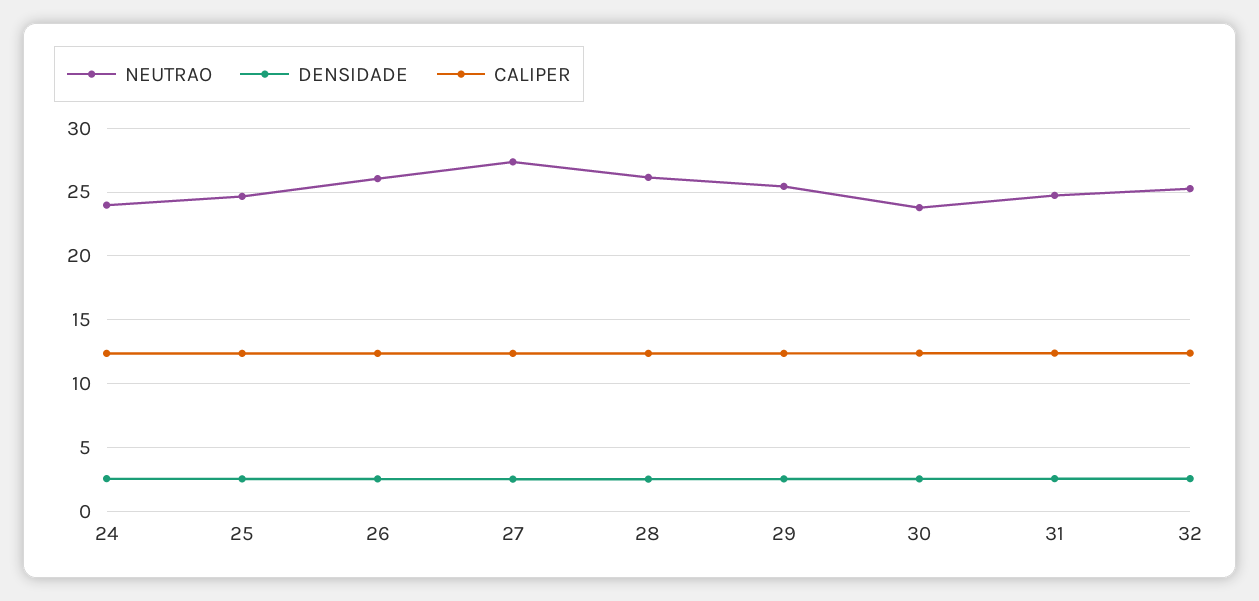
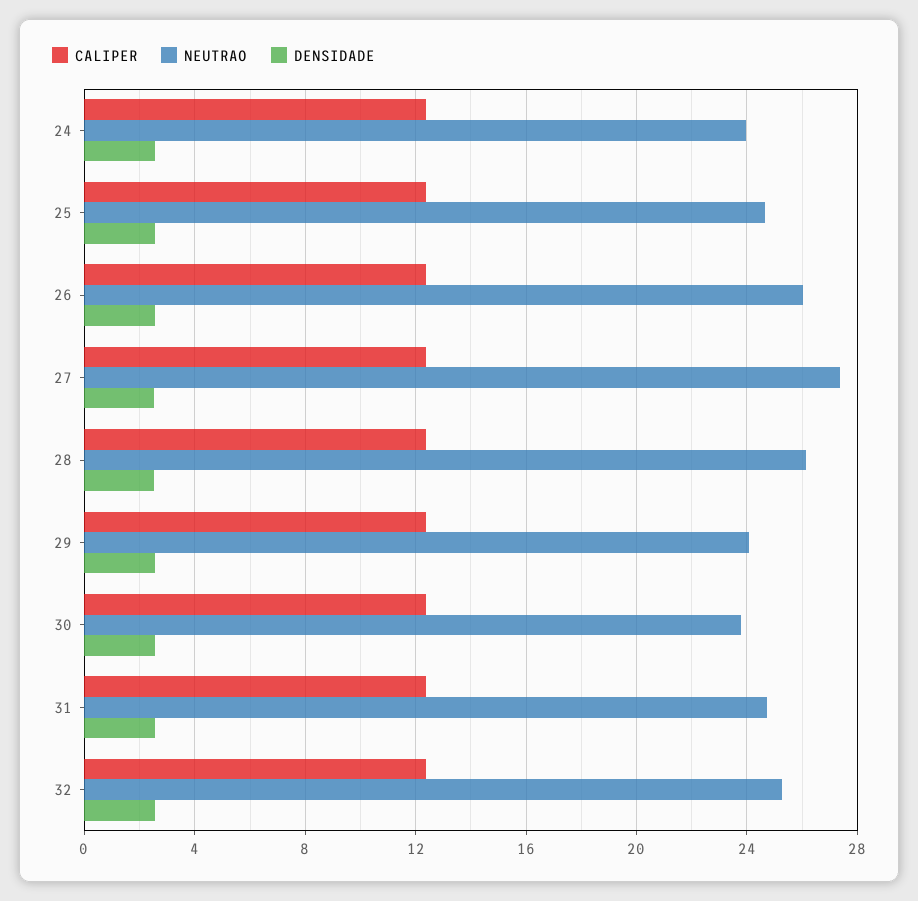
  {
    "NEUTRAO": {
      "24": 24,
      "25": 24.5,
      "26": 26,
      "27": 27.5,
      "28": 26,
-     "29": 25.5,
+     "29": 24,
      "30": 24,
      "31": 24.5,
      "32": 25.5
    },
    "DENSIDADE": {
      "24": 2.5,
      "25": 2.5,
      "26": 2.5,
      "27": 2.5,
      "28": 2.5,
      "29": 2.5,
      "30": 2.5,
      "31": 2.5,
      "32": 2.5
    },
    "CALIPER": {
      "24": 12.5,
      "25": 12.5,
      "26": 12.5,
      "27": 12.5,
      "28": 12.5,
      "29": 12.5,
      "30": 12.5,
      "31": 12.5,
      "32": 12.5
    }
  }

